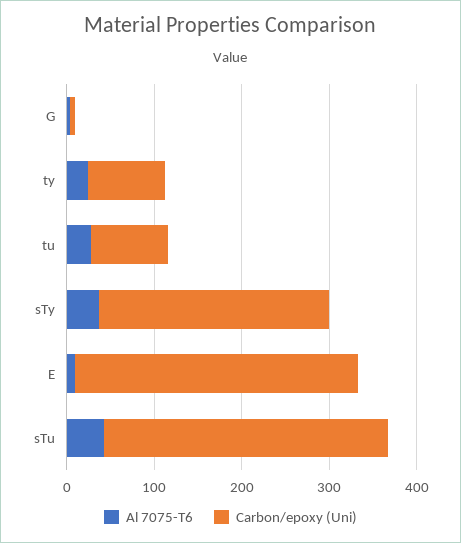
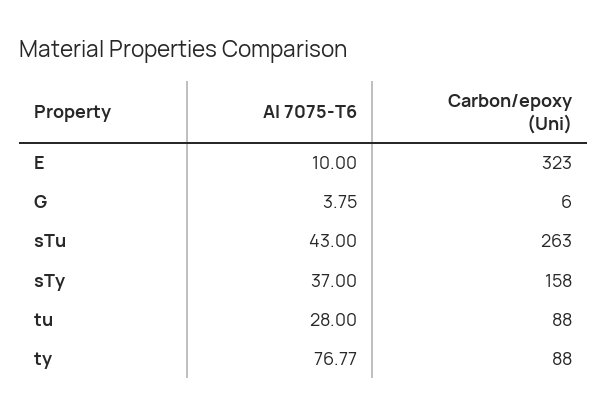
  {
    "Al 7075-T6": {
      "G": 3.75,
-     "ty": 20,
+     "ty": 76.77,
      "tu": 28,
      "sTy": 37,
      "E": 10,
      "sTu": 43
    },
    "Carbon/epoxy (Uni)": {
      "G": 6,
      "ty": 88,
      "tu": 88,
-     "sTy": 260,
+     "sTy": 158,
      "E": 323,
-     "sTu": 320
+     "sTu": 263
    }
  }

